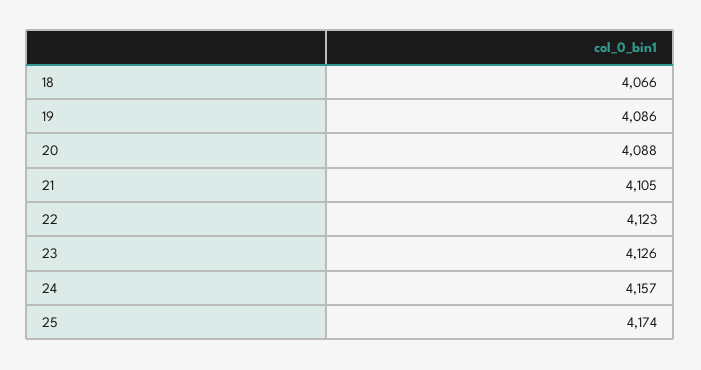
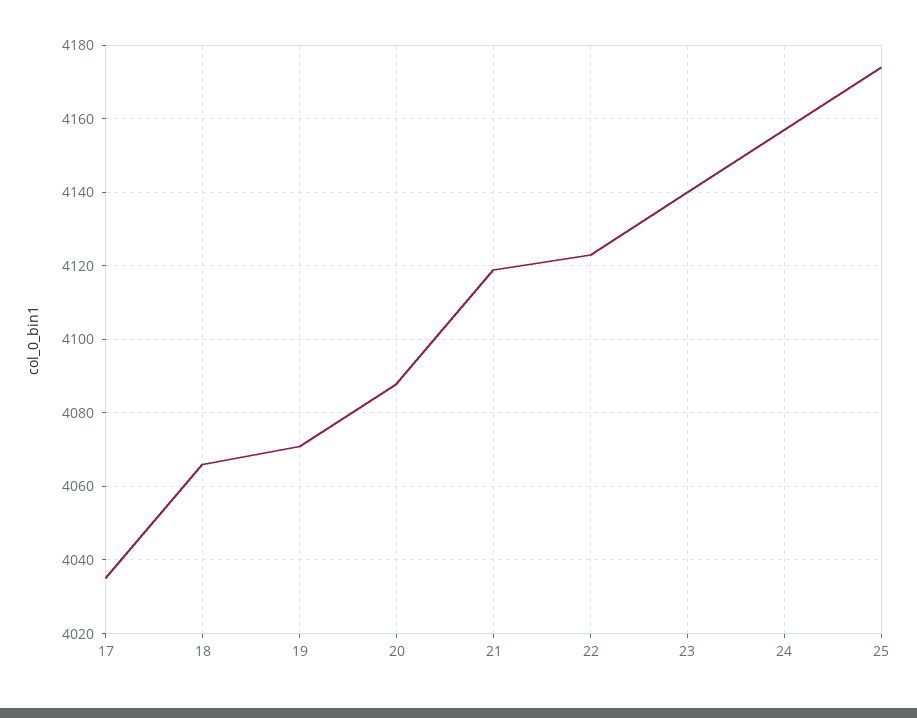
  {
    "18": 4066,
-   "19": 4086,
+   "19": 4070,
    "20": 4088,
-   "21": 4105,
+   "21": 4120,
    "22": 4123,
-   "23": 4126,
+   "23": 4140,
    "24": 4157,
-   "25": 4174
+   "25": 4174,
+   "17": 4035
  }

